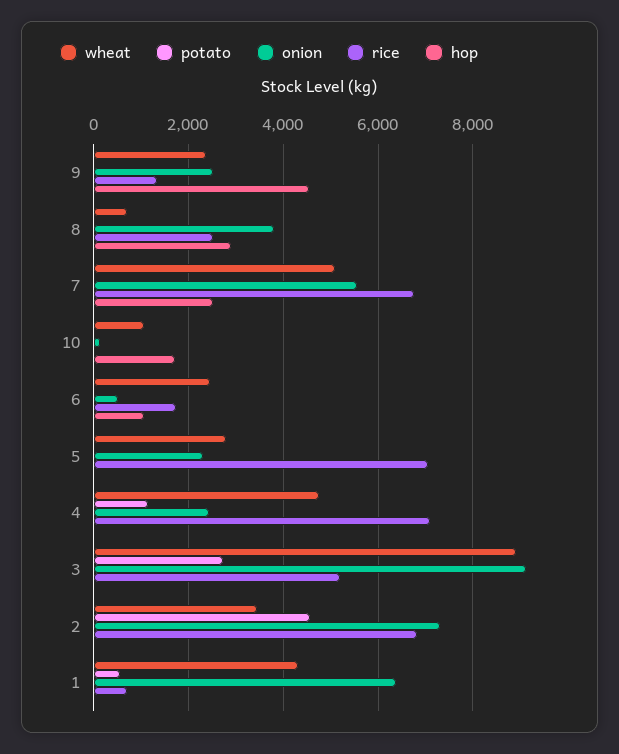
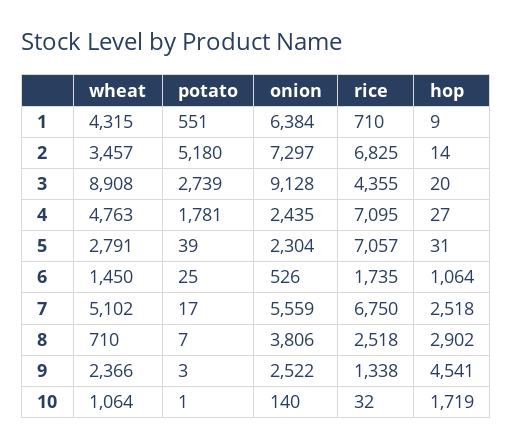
  {
    "wheat": {
      "9": 2366,
      "8": 710,
      "7": 5102,
      "10": 1064,
-     "6": 2400,
+     "6": 1450,
      "5": 2791,
      "4": 4763,
      "3": 8908,
      "2": 3457,
      "1": 4315
    },
    "potato": {
      "9": 3,
      "8": 7,
      "7": 17,
      "10": 1,
      "6": 25,
      "5": 39,
-     "4": 1200,
+     "4": 1781,
      "3": 2739,
-     "2": 4600,
+     "2": 5180,
      "1": 551
    },
    "onion": {
      "9": 2522,
      "8": 3806,
      "7": 5559,
      "10": 140,
      "6": 526,
      "5": 2304,
      "4": 2435,
      "3": 9128,
      "2": 7297,
      "1": 6384
    },
    "rice": {
      "9": 1338,
      "8": 2518,
      "7": 6750,
      "10": 32,
      "6": 1735,
      "5": 7057,
      "4": 7095,
-     "3": 5200,
+     "3": 4355,
      "2": 6825,
      "1": 710
    },
    "hop": {
      "9": 4541,
      "8": 2902,
      "7": 2518,
      "10": 1719,
      "6": 1064,
      "5": 31,
      "4": 27,
      "3": 20,
      "2": 14,
      "1": 9
    }
  }

